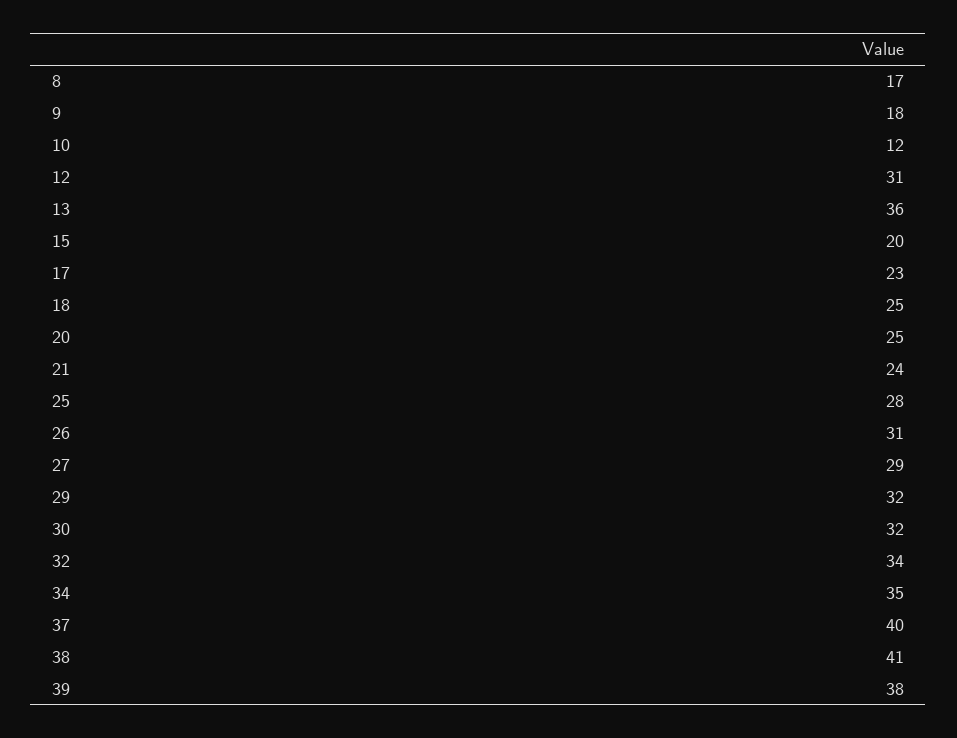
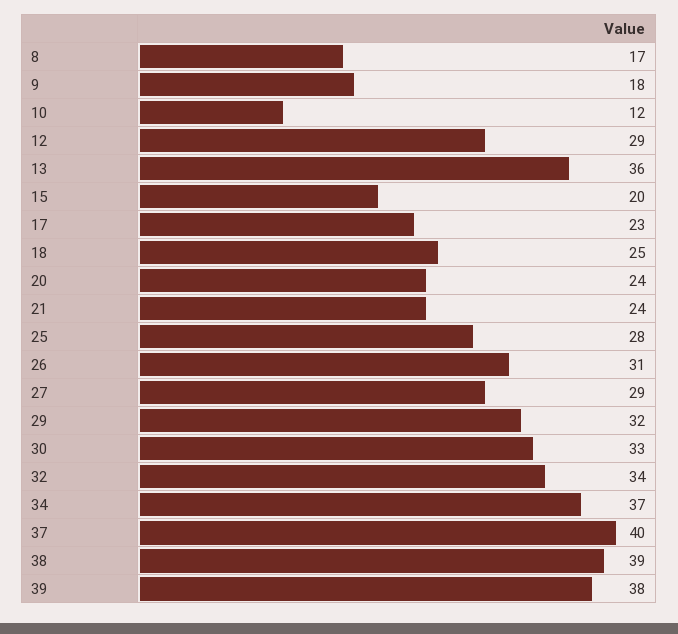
  {
    "8": 17,
    "9": 18,
    "10": 12,
-   "12": 31,
+   "12": 29,
    "13": 36,
    "15": 20,
    "17": 23,
    "18": 25,
-   "20": 25,
+   "20": 24,
    "21": 24,
    "25": 28,
    "26": 31,
    "27": 29,
    "29": 32,
-   "30": 32,
+   "30": 33,
    "32": 34,
-   "34": 35,
+   "34": 37,
    "37": 40,
-   "38": 41,
+   "38": 39,
    "39": 38
  }

